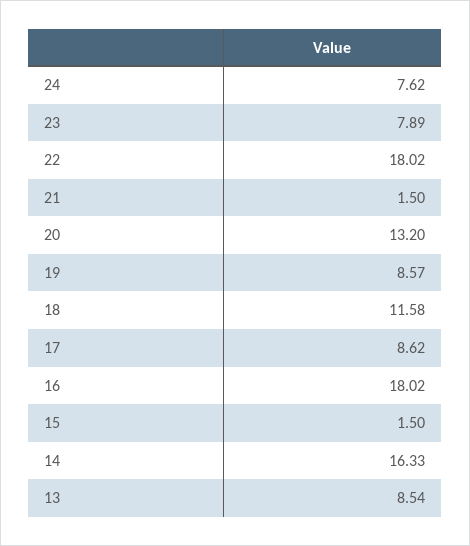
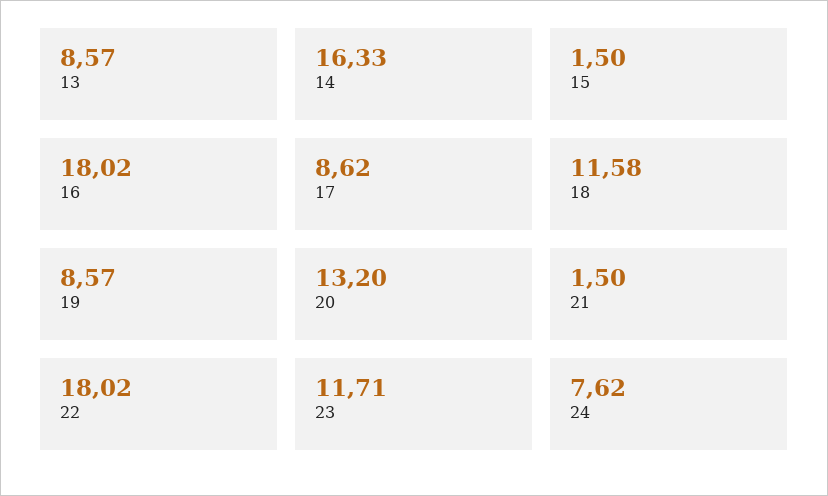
  {
    "24": 7.62,
-   "23": 7.89,
+   "23": 11.71,
    "22": 18.02,
    "21": 1.5,
    "20": 13.2,
    "19": 8.57,
    "18": 11.58,
    "17": 8.62,
    "16": 18.02,
    "15": 1.5,
    "14": 16.33,
-   "13": 8.54
+   "13": 8.57
  }

